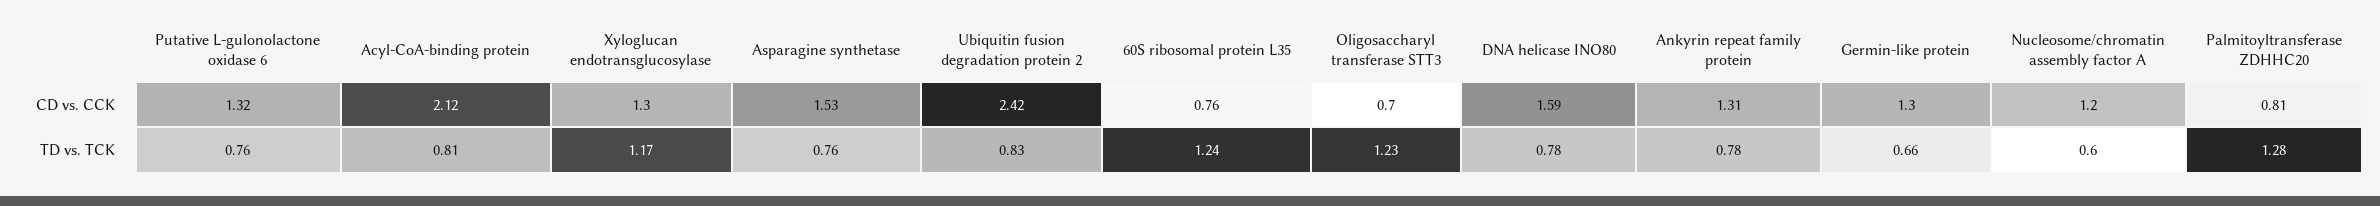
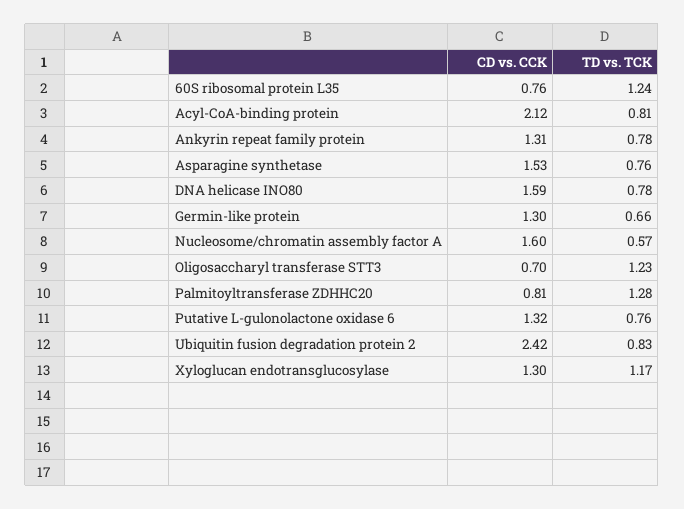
  {
    "Putative L-gulonolactone oxidase 6": {
      "CD vs. CCK": 1.32,
      "TD vs. TCK": 0.76
    },
    "Acyl-CoA-binding protein": {
      "CD vs. CCK": 2.12,
      "TD vs. TCK": 0.81
    },
    "Xyloglucan endotransglucosylase": {
      "CD vs. CCK": 1.3,
      "TD vs. TCK": 1.17
    },
    "Asparagine synthetase": {
      "CD vs. CCK": 1.53,
      "TD vs. TCK": 0.76
    },
    "Ubiquitin fusion degradation protein 2": {
      "CD vs. CCK": 2.42,
      "TD vs. TCK": 0.83
    },
    "60S ribosomal protein L35": {
      "CD vs. CCK": 0.76,
      "TD vs. TCK": 1.24
    },
    "Oligosaccharyl transferase STT3": {
      "CD vs. CCK": 0.7,
      "TD vs. TCK": 1.23
    },
    "DNA helicase INO80": {
      "CD vs. CCK": 1.59,
      "TD vs. TCK": 0.78
    },
    "Ankyrin repeat family protein": {
      "CD vs. CCK": 1.31,
      "TD vs. TCK": 0.78
    },
    "Germin-like protein": {
      "CD vs. CCK": 1.3,
      "TD vs. TCK": 0.66
    },
    "Nucleosome/chromatin assembly factor A": {
-     "CD vs. CCK": 1.2,
+     "CD vs. CCK": 1.6,
-     "TD vs. TCK": 0.6
+     "TD vs. TCK": 0.57
    },
    "Palmitoyltransferase ZDHHC20": {
      "CD vs. CCK": 0.81,
      "TD vs. TCK": 1.28
    }
  }

